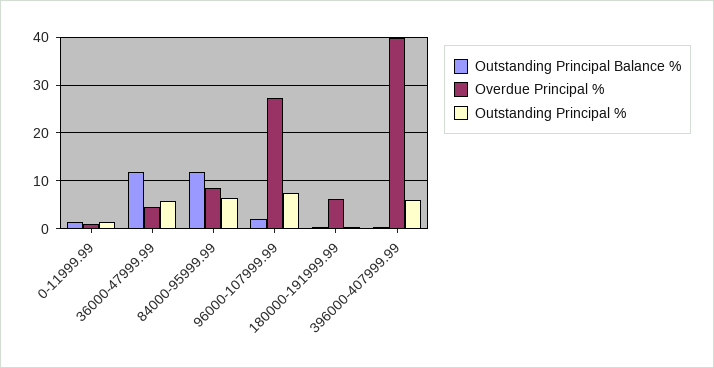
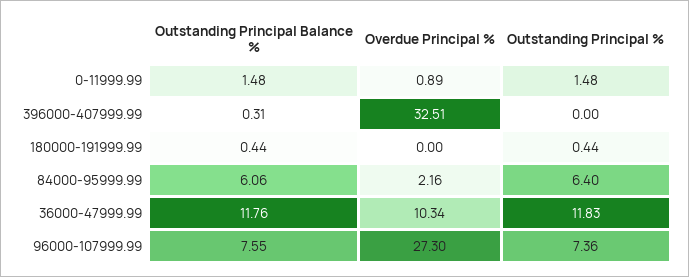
  {
    "Outstanding Principal Balance %": {
      "0-11999.99": 1.48,
      "36000-47999.99": 11.76,
-     "84000-95999.99": 12,
+     "84000-95999.99": 6.06,
-     "96000-107999.99": 2,
+     "96000-107999.99": 7.55,
      "180000-191999.99": 0.44,
      "396000-407999.99": 0.31
    },
    "Overdue Principal %": {
      "0-11999.99": 0.89,
-     "36000-47999.99": 4,
+     "36000-47999.99": 10.34,
-     "84000-95999.99": 8,
+     "84000-95999.99": 2.16,
      "96000-107999.99": 27.3,
-     "180000-191999.99": 6,
+     "180000-191999.99": 0,
-     "396000-407999.99": 40
+     "396000-407999.99": 32.51
    },
    "Outstanding Principal %": {
      "0-11999.99": 1.48,
-     "36000-47999.99": 6,
+     "36000-47999.99": 11.83,
      "84000-95999.99": 6.4,
      "96000-107999.99": 7.36,
      "180000-191999.99": 0.44,
-     "396000-407999.99": 6
+     "396000-407999.99": 0
    }
  }

